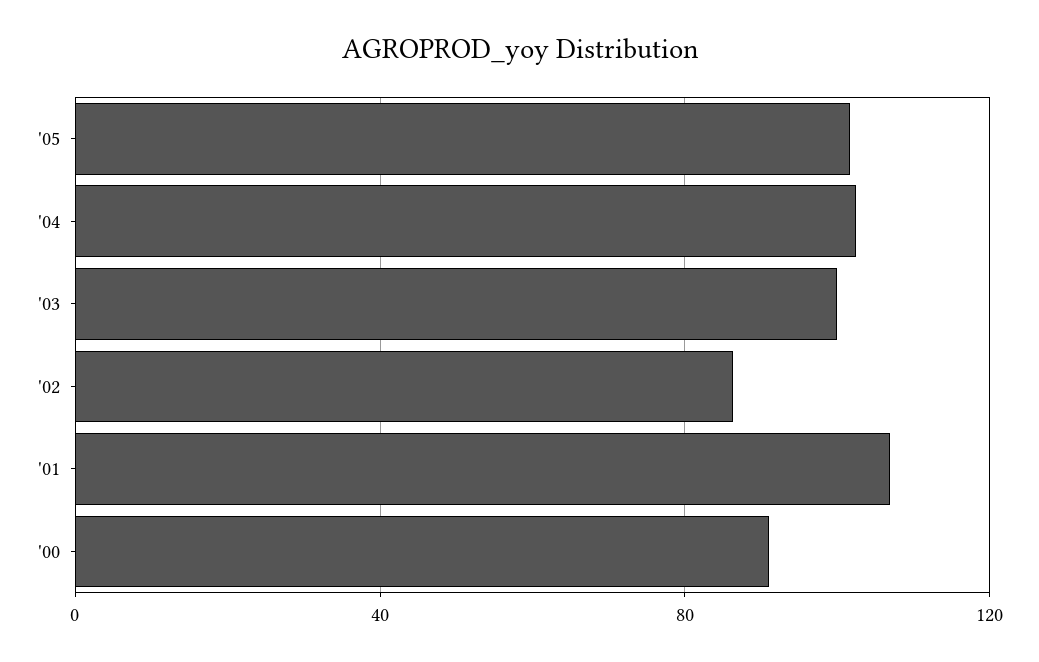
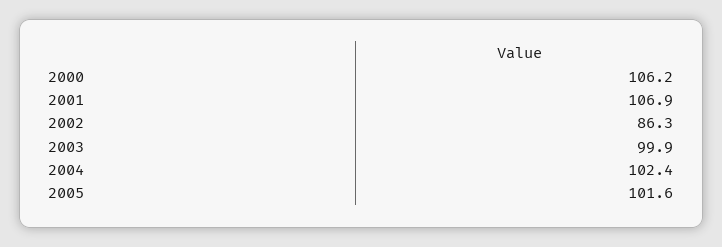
  {
    "'05": 101.6,
    "'04": 102.4,
    "'03": 99.9,
    "'02": 86.3,
    "'01": 106.9,
-   "'00": 90
+   "'00": 106.2
  }

